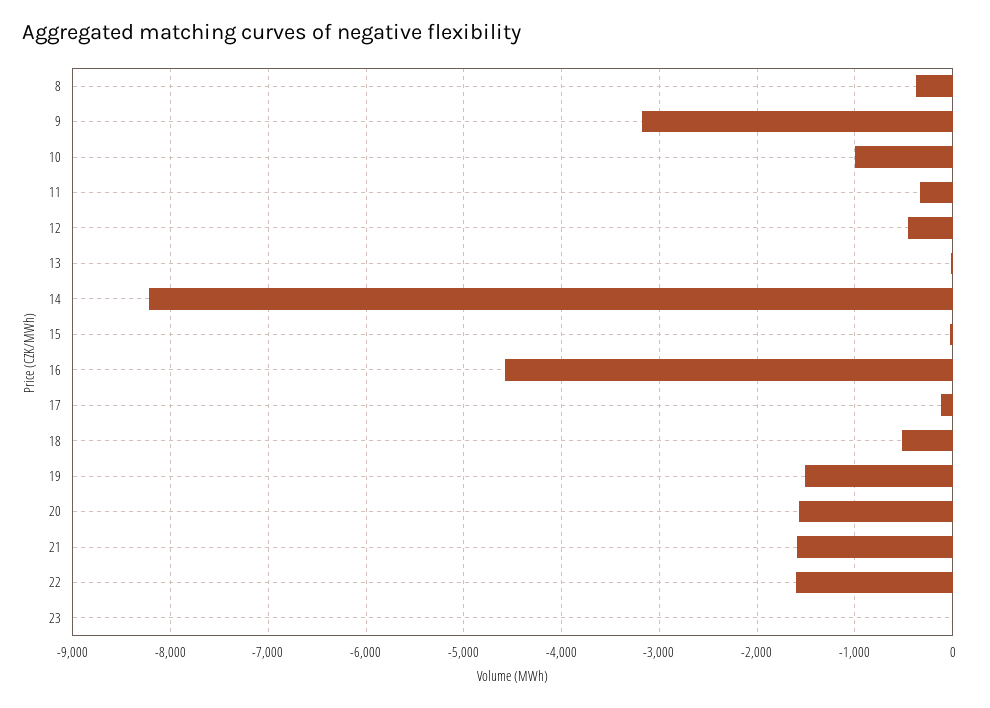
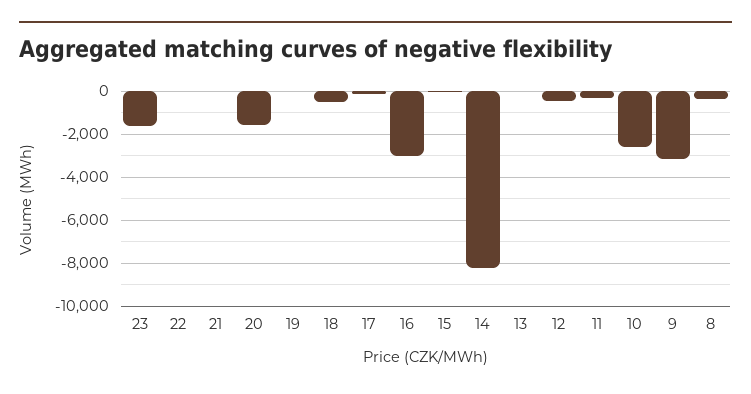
  {
    "8": -400,
    "9": -3200,
-   "10": -1000,
+   "10": -2500,
    "11": -300,
    "12": -500,
    "13": 0,
    "14": -8200,
    "15": 0,
-   "16": -4600,
+   "16": -3000,
    "17": -100,
    "18": -500,
-   "19": -1500,
+   "19": 0,
    "20": -1600,
-   "21": -1600,
+   "21": 0,
-   "22": -1600,
+   "22": 0,
-   "23": 0
+   "23": -1500
  }

